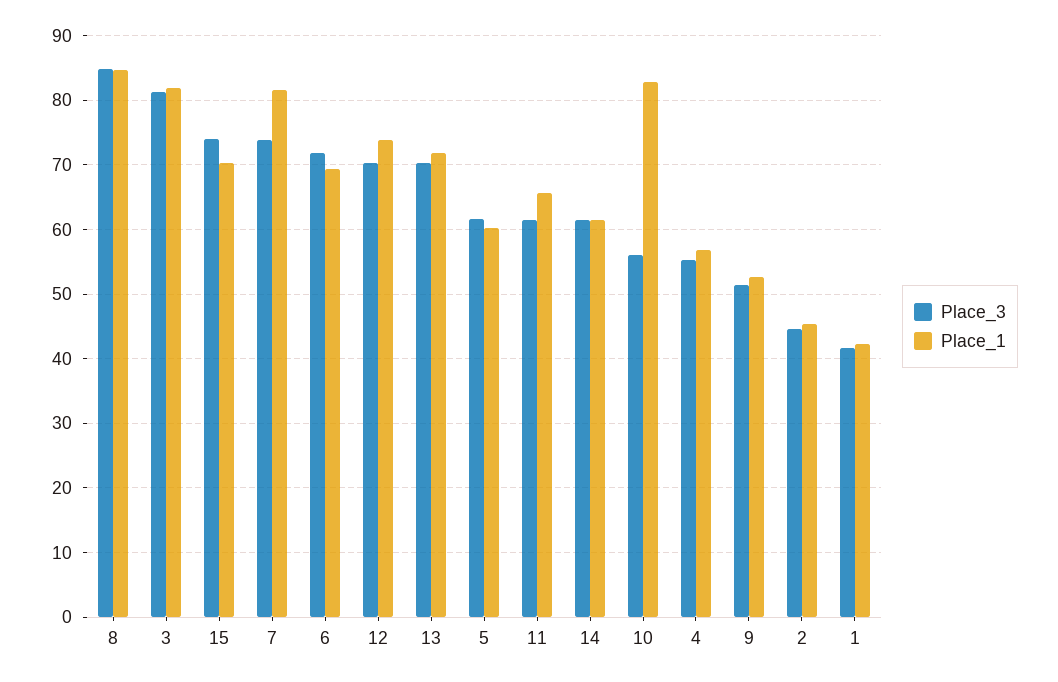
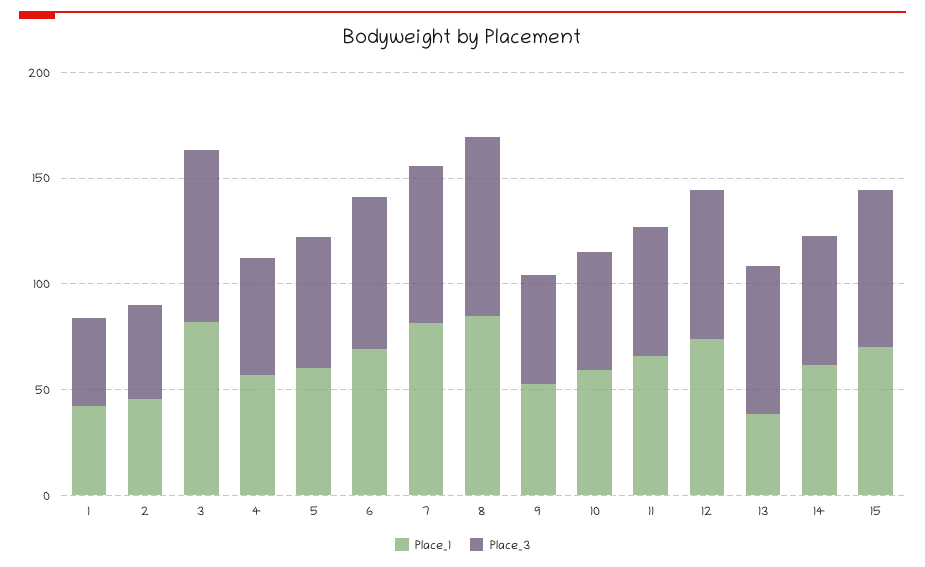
  {
    "Place_3": {
      "8": 85,
      "3": 81,
      "15": 74,
      "7": 74,
      "6": 72,
      "12": 70,
      "13": 70,
      "5": 62,
      "11": 61,
      "14": 61,
      "10": 56,
      "4": 55,
      "9": 51,
      "2": 45,
      "1": 42
    },
    "Place_1": {
      "8": 85,
      "3": 82,
      "15": 70,
      "7": 82,
      "6": 69,
      "12": 74,
-     "13": 72,
+     "13": 40,
      "5": 60,
      "11": 66,
      "14": 61,
-     "10": 83,
+     "10": 60,
      "4": 57,
      "9": 53,
      "2": 45,
      "1": 42
    }
  }

